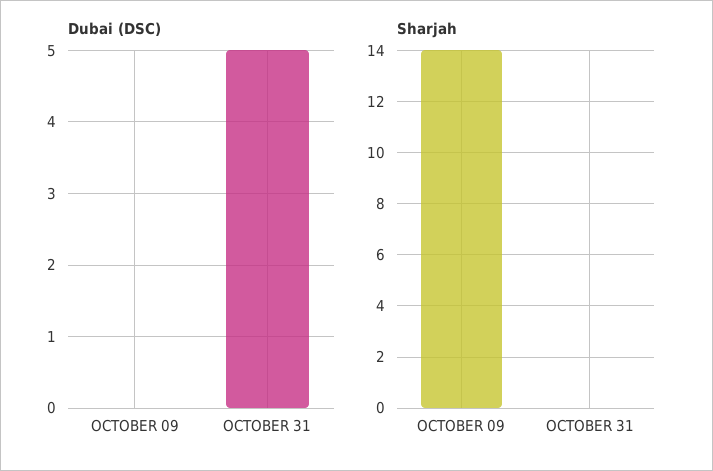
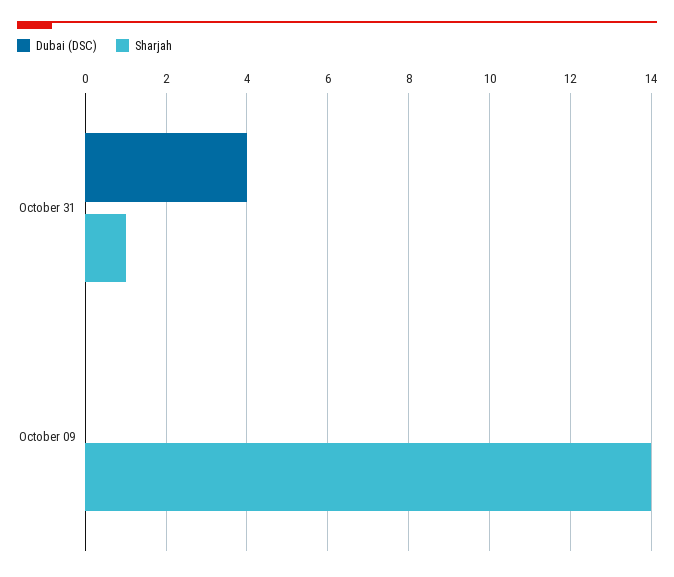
  {
    "Dubai (DSC)": {
      "OCTOBER 09": 0,
-     "OCTOBER 31": 5
+     "OCTOBER 31": 4
    },
    "Sharjah": {
      "OCTOBER 09": 14,
-     "OCTOBER 31": 0
+     "OCTOBER 31": 1
    }
  }

